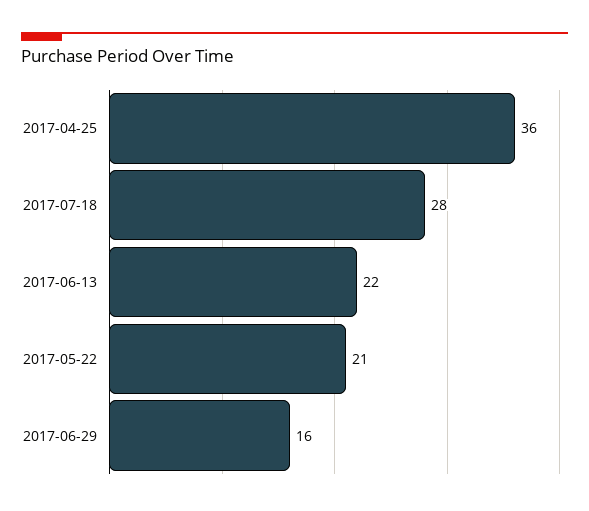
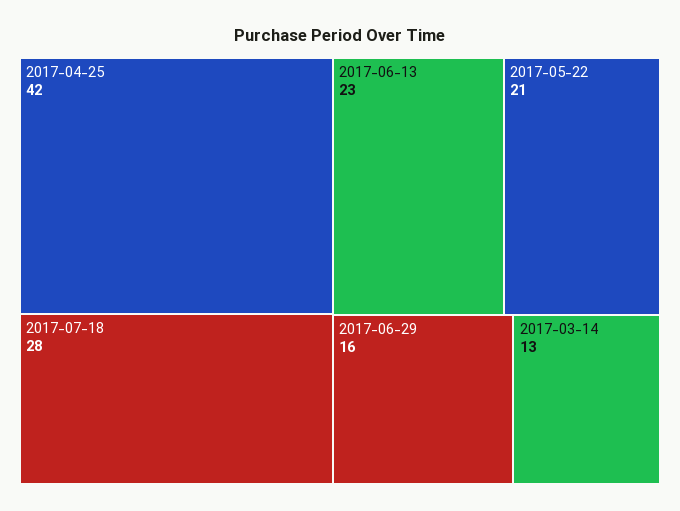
  {
-   "2017-04-25": 36,
+   "2017-04-25": 42,
    "2017-07-18": 28,
-   "2017-06-13": 22,
+   "2017-06-13": 23,
    "2017-05-22": 21,
-   "2017-06-29": 16
+   "2017-06-29": 16,
+   "2017-03-14": 13
  }

